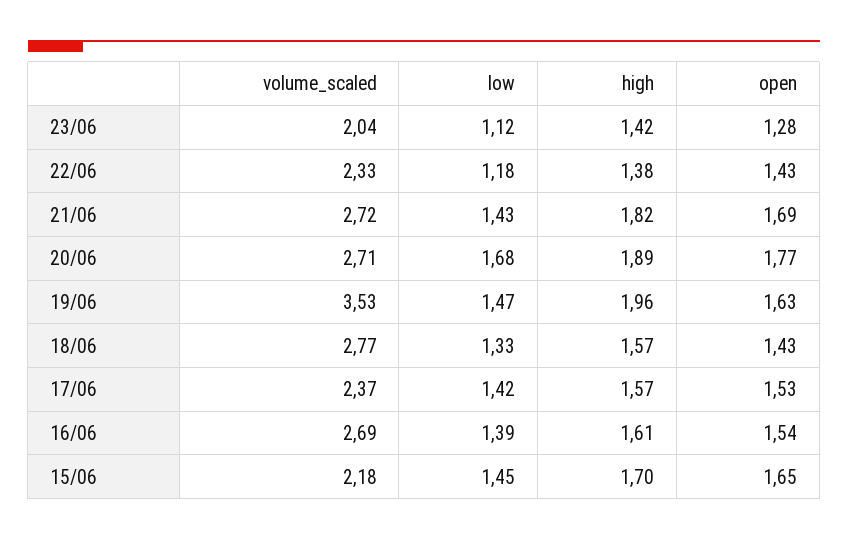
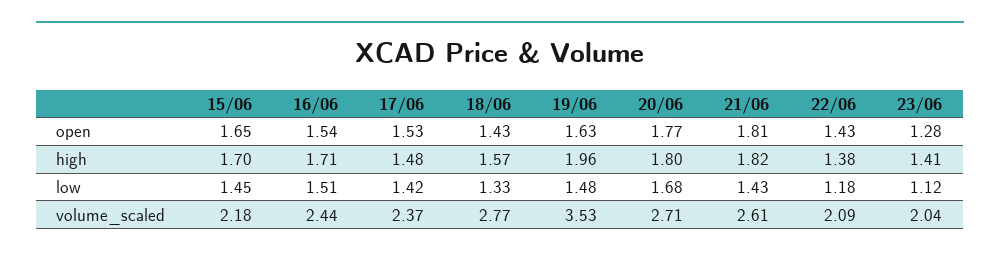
  {
    "volume_scaled": {
      "23/06": 2.04,
-     "22/06": 2.33,
+     "22/06": 2.09,
-     "21/06": 2.72,
+     "21/06": 2.61,
      "20/06": 2.71,
      "19/06": 3.53,
      "18/06": 2.77,
      "17/06": 2.37,
-     "16/06": 2.69,
+     "16/06": 2.44,
      "15/06": 2.18
    },
    "low": {
      "23/06": 1.12,
      "22/06": 1.18,
      "21/06": 1.43,
      "20/06": 1.68,
-     "19/06": 1.47,
+     "19/06": 1.48,
      "18/06": 1.33,
      "17/06": 1.42,
-     "16/06": 1.39,
+     "16/06": 1.51,
      "15/06": 1.45
    },
    "high": {
-     "23/06": 1.42,
+     "23/06": 1.41,
      "22/06": 1.38,
      "21/06": 1.82,
-     "20/06": 1.89,
+     "20/06": 1.8,
      "19/06": 1.96,
      "18/06": 1.57,
-     "17/06": 1.57,
+     "17/06": 1.48,
-     "16/06": 1.61,
+     "16/06": 1.71,
      "15/06": 1.7
    },
    "open": {
      "23/06": 1.28,
      "22/06": 1.43,
-     "21/06": 1.69,
+     "21/06": 1.81,
      "20/06": 1.77,
      "19/06": 1.63,
      "18/06": 1.43,
      "17/06": 1.53,
      "16/06": 1.54,
      "15/06": 1.65
    }
  }

